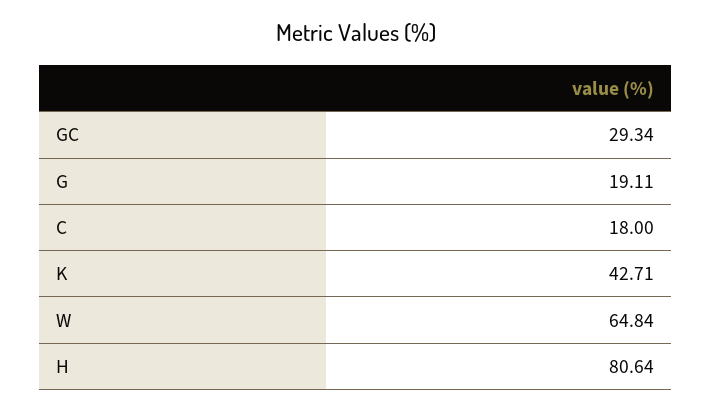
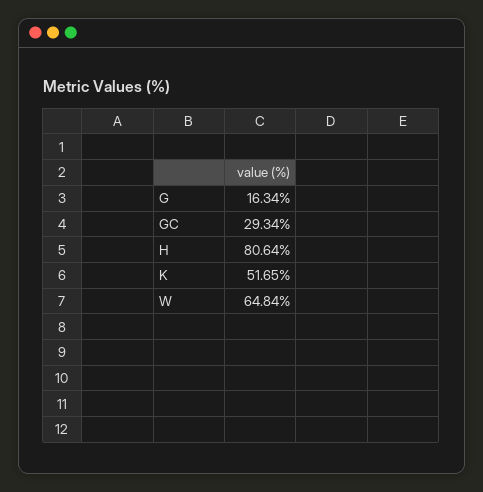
  {
    "GC": 29.34,
-   "G": 19.11,
+   "G": 16.34,
-   "C": 18,
-   "K": 42.71,
+   "K": 51.65,
    "W": 64.84,
    "H": 80.64
  }

